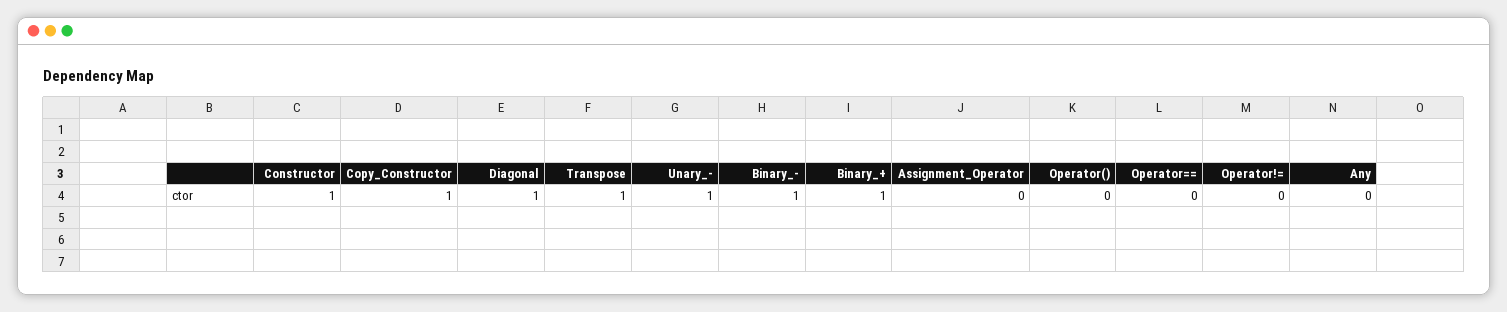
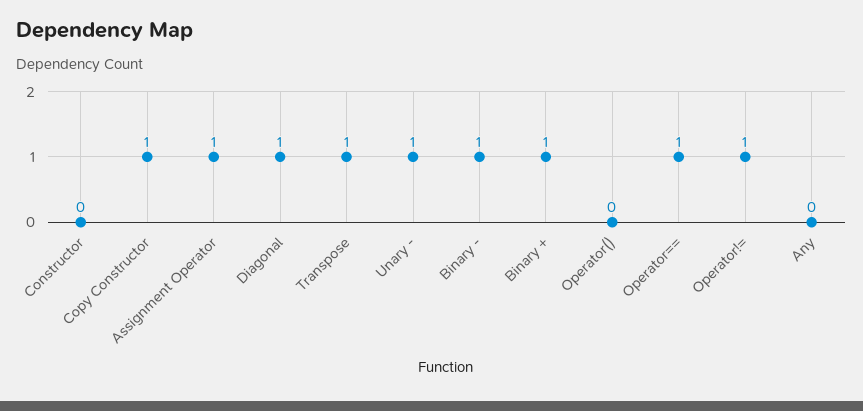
  {
-   "Constructor": 1,
+   "Constructor": 0,
    "Copy_Constructor": 1,
    "Diagonal": 1,
    "Transpose": 1,
    "Unary_-": 1,
    "Binary_-": 1,
    "Binary_+": 1,
-   "Assignment_Operator": 0,
+   "Assignment_Operator": 1,
    "Operator()": 0,
-   "Operator==": 0,
+   "Operator==": 1,
-   "Operator!=": 0,
+   "Operator!=": 1,
    "Any": 0
  }

